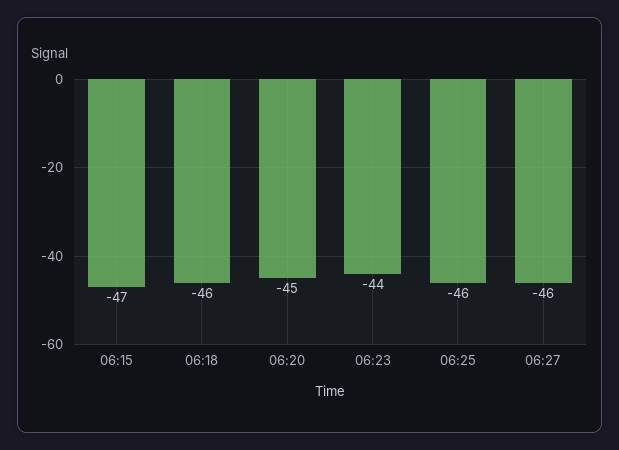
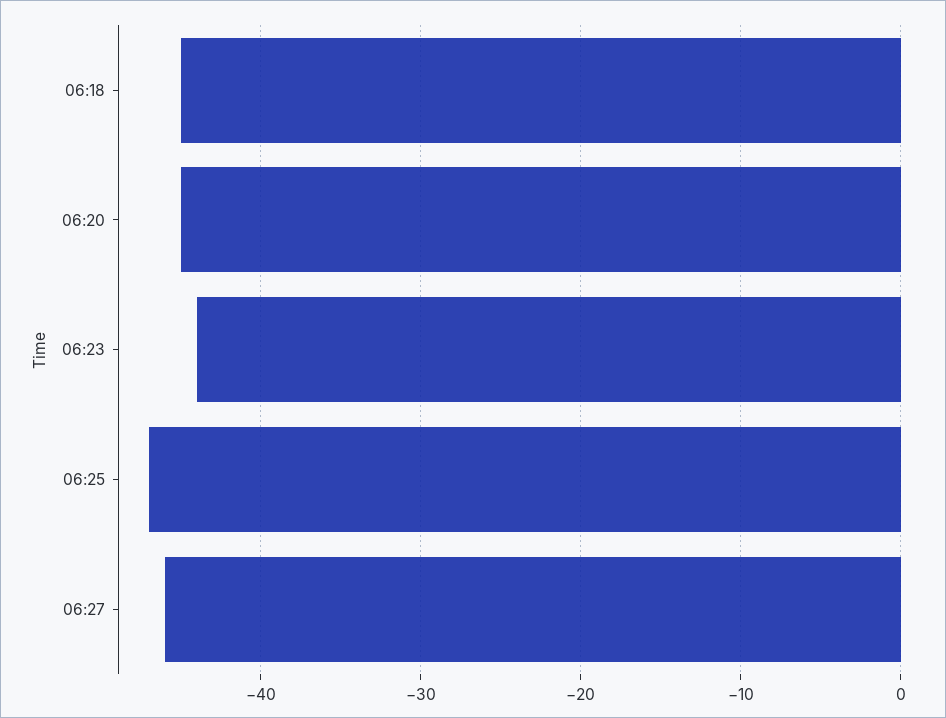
  {
-   "06:15": -47,
-   "06:18": -46,
+   "06:18": -45,
    "06:20": -45,
    "06:23": -44,
-   "06:25": -46,
+   "06:25": -47,
    "06:27": -46
  }

